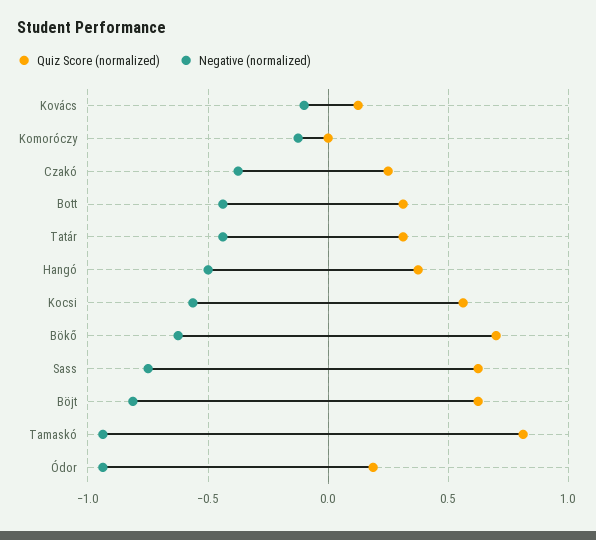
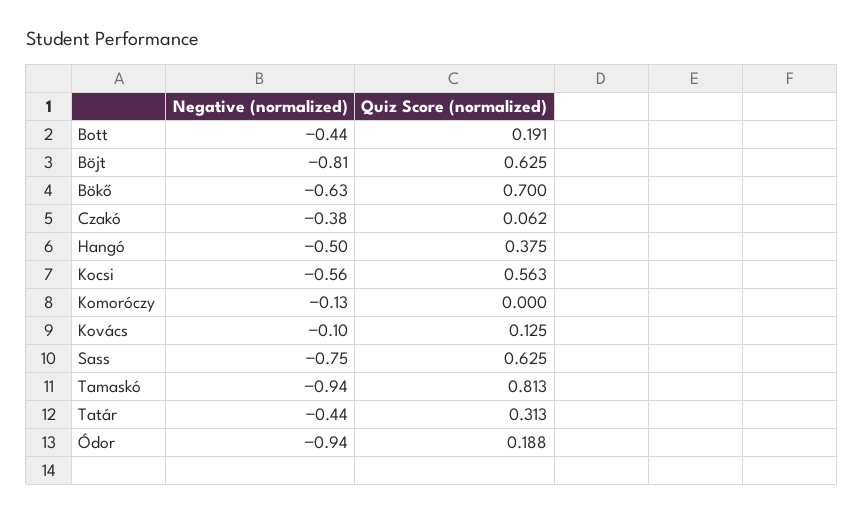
  {
    "Quiz Score (normalized)": {
      "Kovács": 0.125,
      "Komoróczy": 0,
-     "Czakó": 0.25,
+     "Czakó": 0.062,
-     "Bott": 0.3,
+     "Bott": 0.191,
      "Tatár": 0.313,
      "Hangó": 0.375,
      "Kocsi": 0.563,
      "Bökő": 0.7,
      "Sass": 0.625,
      "Böjt": 0.625,
      "Tamaskó": 0.813,
      "Ódor": 0.188
    },
    "Negative (normalized)": {
      "Kovács": -0.1,
      "Komoróczy": -0.13,
      "Czakó": -0.38,
      "Bott": -0.44,
      "Tatár": -0.44,
      "Hangó": -0.5,
      "Kocsi": -0.56,
      "Bökő": -0.63,
      "Sass": -0.75,
      "Böjt": -0.81,
      "Tamaskó": -0.94,
      "Ódor": -0.94
    }
  }

